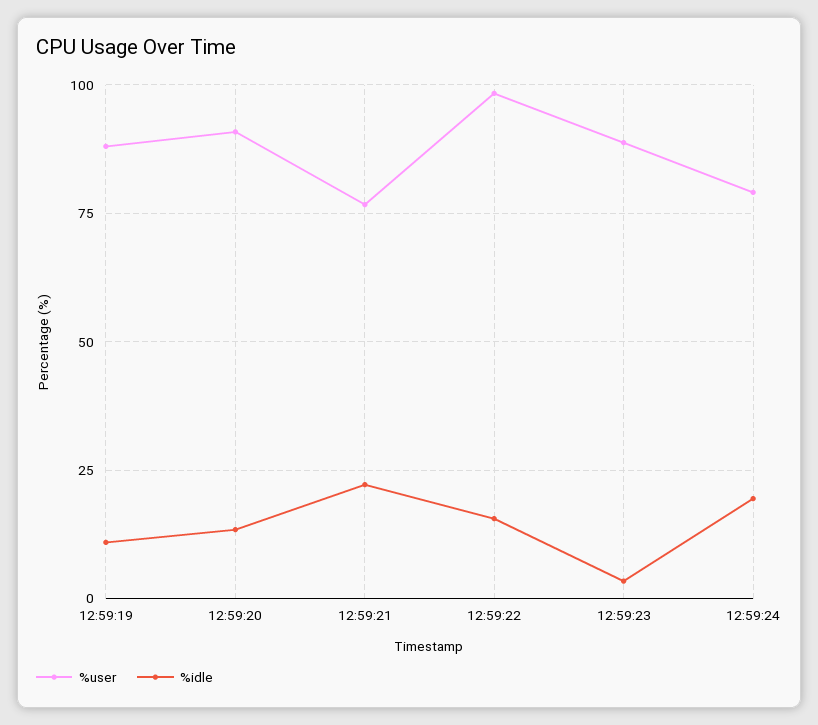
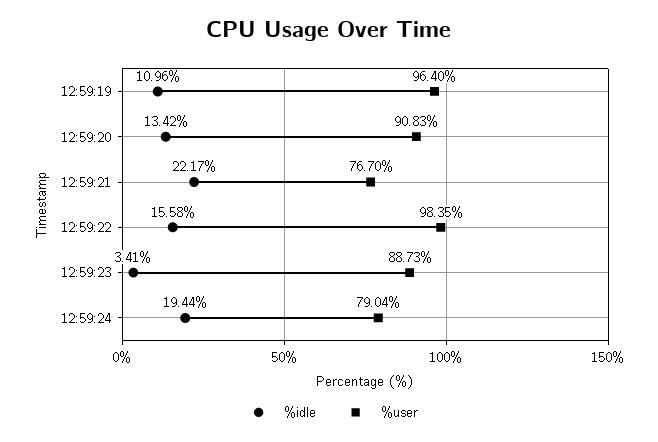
  {
    "%user": {
-     "12:59:19": 87.5,
+     "12:59:19": 96.4,
      "12:59:20": 90.83,
      "12:59:21": 76.7,
      "12:59:22": 98.35,
      "12:59:23": 88.73,
      "12:59:24": 79.04
    },
    "%idle": {
      "12:59:19": 10.96,
      "12:59:20": 13.42,
      "12:59:21": 22.17,
      "12:59:22": 15.58,
      "12:59:23": 3.41,
      "12:59:24": 19.44
    }
  }

